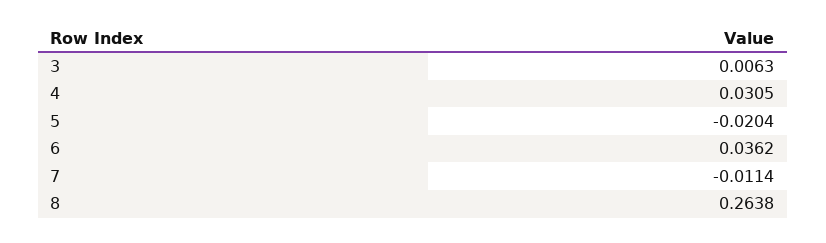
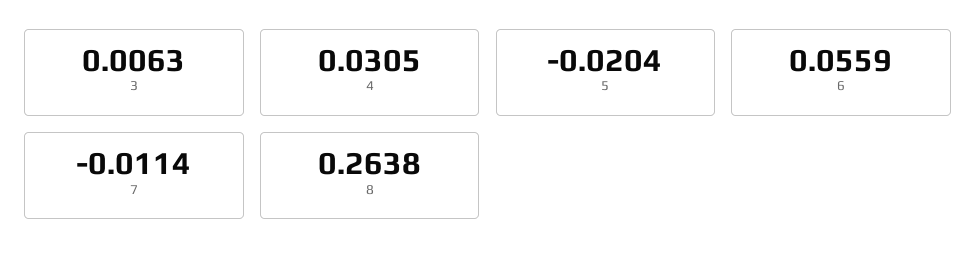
  {
    "3": 0.0063,
    "4": 0.0305,
    "5": -0.0204,
-   "6": 0.0362,
+   "6": 0.0559,
    "7": -0.0114,
    "8": 0.2638
  }

